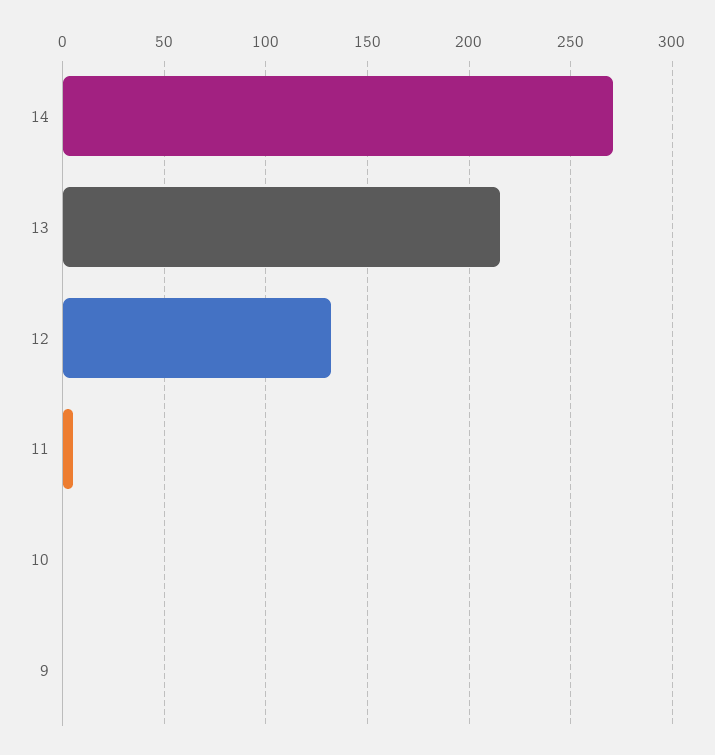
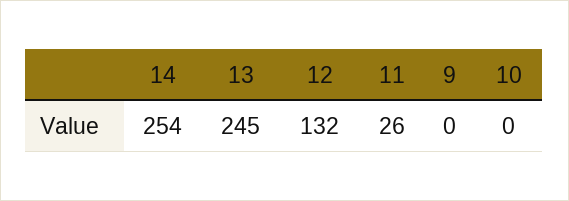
  {
-   "14": 270,
+   "14": 254,
-   "13": 215,
+   "13": 245,
    "12": 132,
-   "11": 5,
+   "11": 26,
    "10": 0,
    "9": 0
  }

